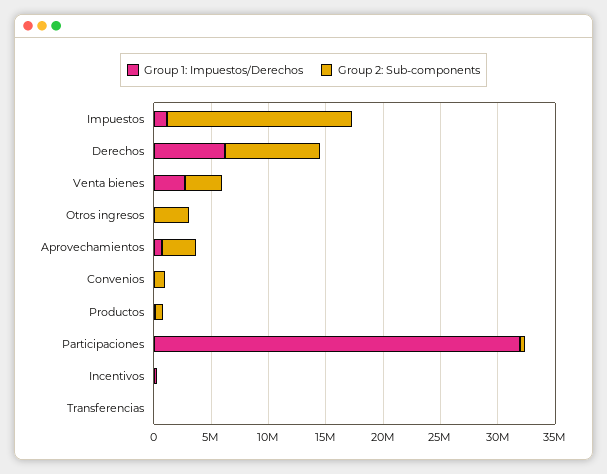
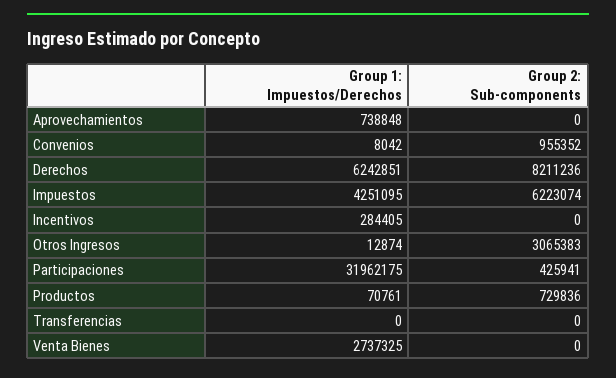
  {
    "Group 1: Impuestos/Derechos": {
-     "Impuestos": 1000000,
+     "Impuestos": 4251095,
      "Derechos": 6242851,
      "Venta bienes": 2737325,
      "Otros ingresos": 12874,
      "Aprovechamientos": 738848,
      "Convenios": 8042,
      "Productos": 70761,
      "Participaciones": 31962175,
      "Incentivos": 284405,
      "Transferencias": 0
    },
    "Group 2: Sub-components": {
-     "Impuestos": 16000000,
+     "Impuestos": 6223074,
      "Derechos": 8211236,
-     "Venta bienes": 3000000,
+     "Venta bienes": 0,
      "Otros ingresos": 3065383,
-     "Aprovechamientos": 3000000,
+     "Aprovechamientos": 0,
      "Convenios": 955352,
      "Productos": 729836,
      "Participaciones": 425941,
      "Incentivos": 0,
      "Transferencias": 0
    }
  }

